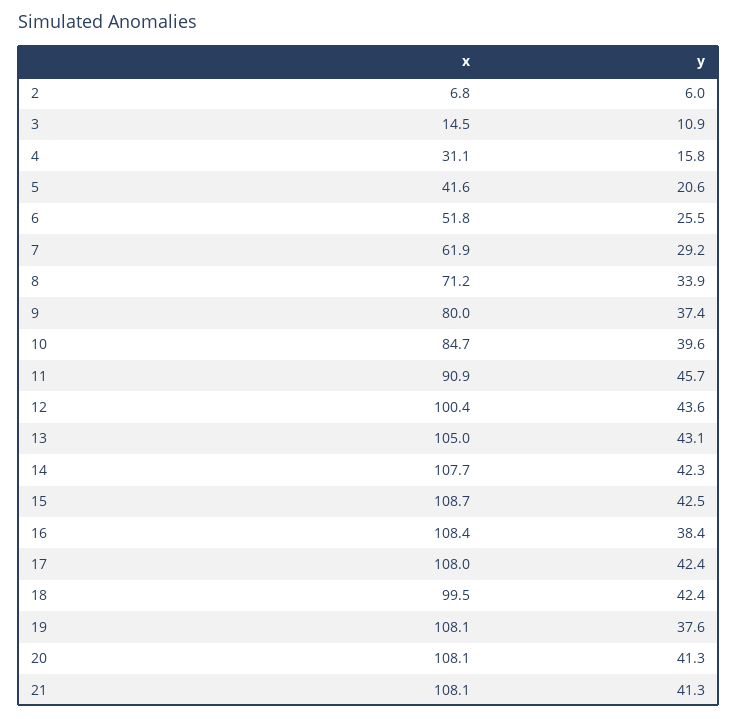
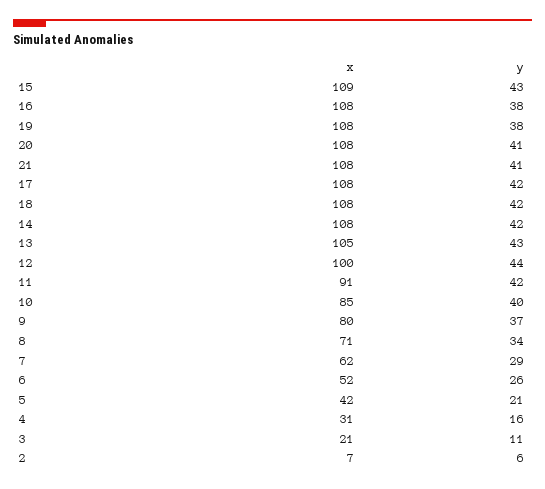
  {
    "x": {
      "2": 6.8,
-     "3": 14.5,
+     "3": 21,
      "4": 31.1,
      "5": 41.6,
      "6": 51.8,
      "7": 61.9,
      "8": 71.2,
      "9": 80,
      "10": 84.7,
      "11": 90.9,
      "12": 100.4,
      "13": 105,
      "14": 107.7,
      "15": 108.7,
      "16": 108.4,
      "17": 108,
-     "18": 99.5,
+     "18": 108,
      "19": 108.1,
      "20": 108.1,
      "21": 108.1
    },
    "y": {
      "2": 6,
      "3": 10.9,
      "4": 15.8,
      "5": 20.6,
      "6": 25.5,
      "7": 29.2,
      "8": 33.9,
      "9": 37.4,
      "10": 39.6,
-     "11": 45.7,
+     "11": 42,
      "12": 43.6,
      "13": 43.1,
      "14": 42.3,
      "15": 42.5,
      "16": 38.4,
      "17": 42.4,
      "18": 42.4,
      "19": 37.6,
      "20": 41.3,
      "21": 41.3
    }
  }

